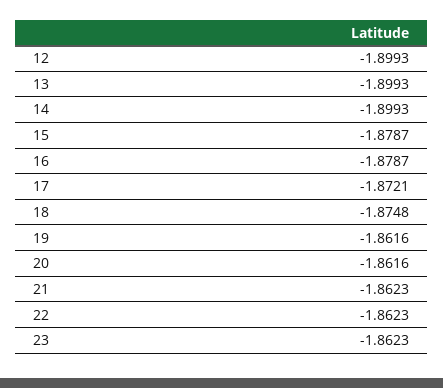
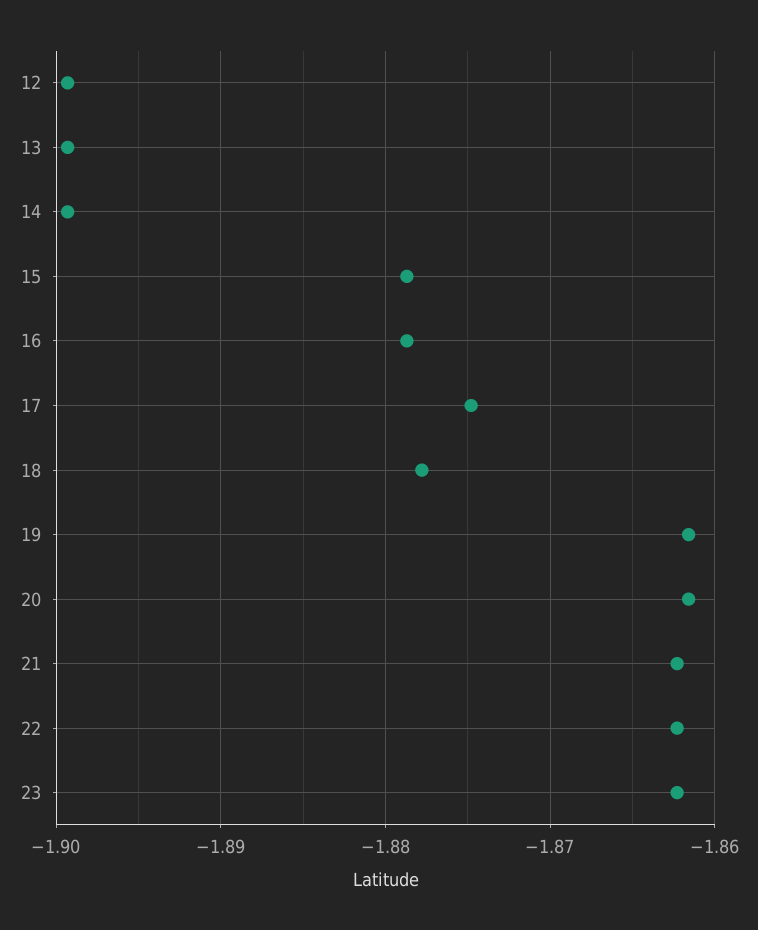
  {
    "12": -1.8993,
    "13": -1.8993,
    "14": -1.8993,
    "15": -1.8787,
    "16": -1.8787,
-   "17": -1.8721,
+   "17": -1.875,
-   "18": -1.8748,
+   "18": -1.878,
    "19": -1.8616,
    "20": -1.8616,
    "21": -1.8623,
    "22": -1.8623,
    "23": -1.8623
  }

